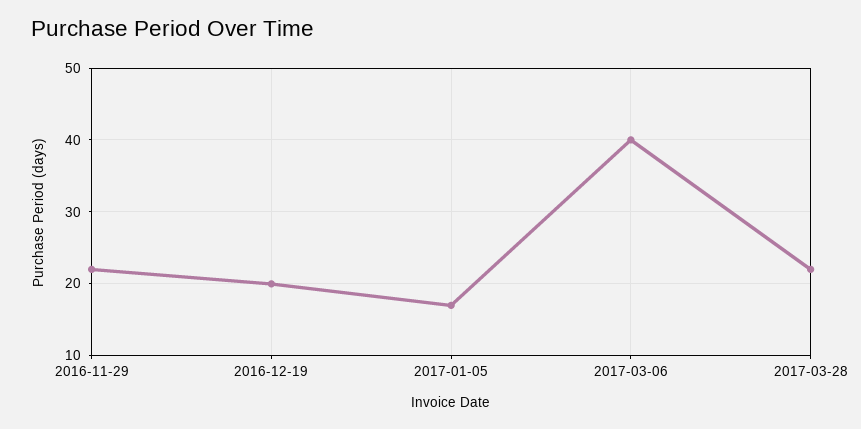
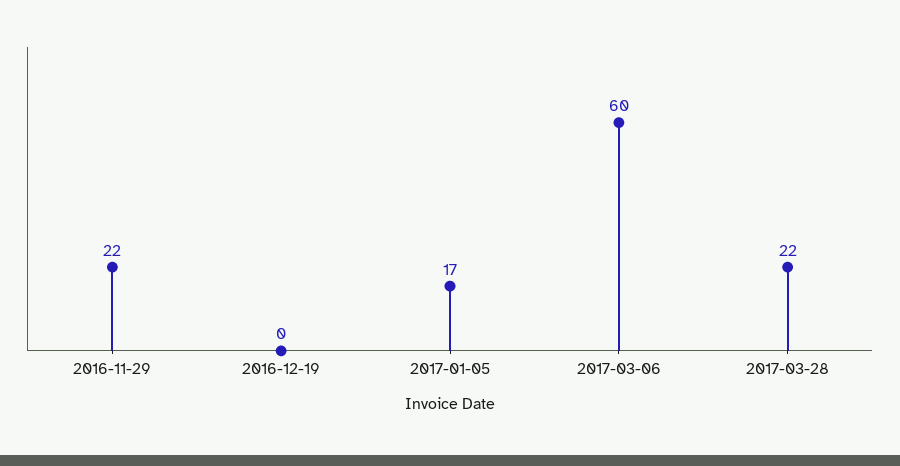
  {
    "2016-11-29": 22,
-   "2016-12-19": 20,
+   "2016-12-19": 0,
    "2017-01-05": 17,
-   "2017-03-06": 40,
+   "2017-03-06": 60,
    "2017-03-28": 22
  }

